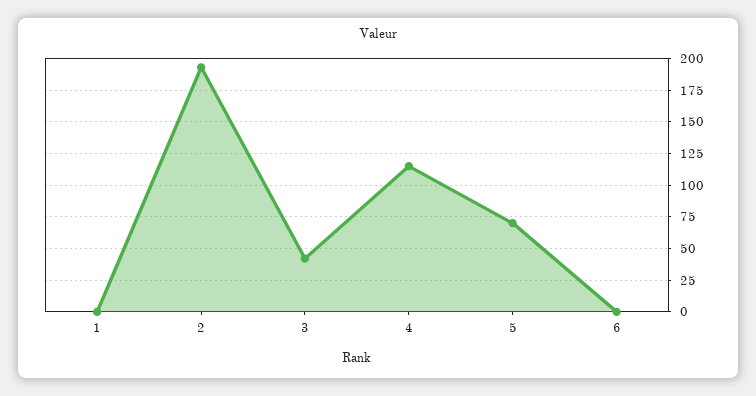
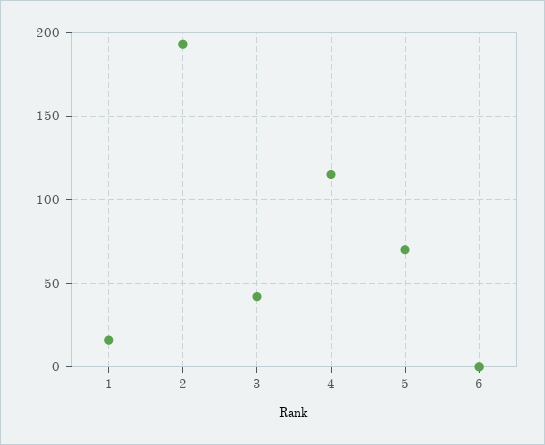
  {
-   "1": 0,
+   "1": 15,
    "2": 195,
    "3": 40,
    "4": 115,
    "5": 70,
    "6": 0
  }

